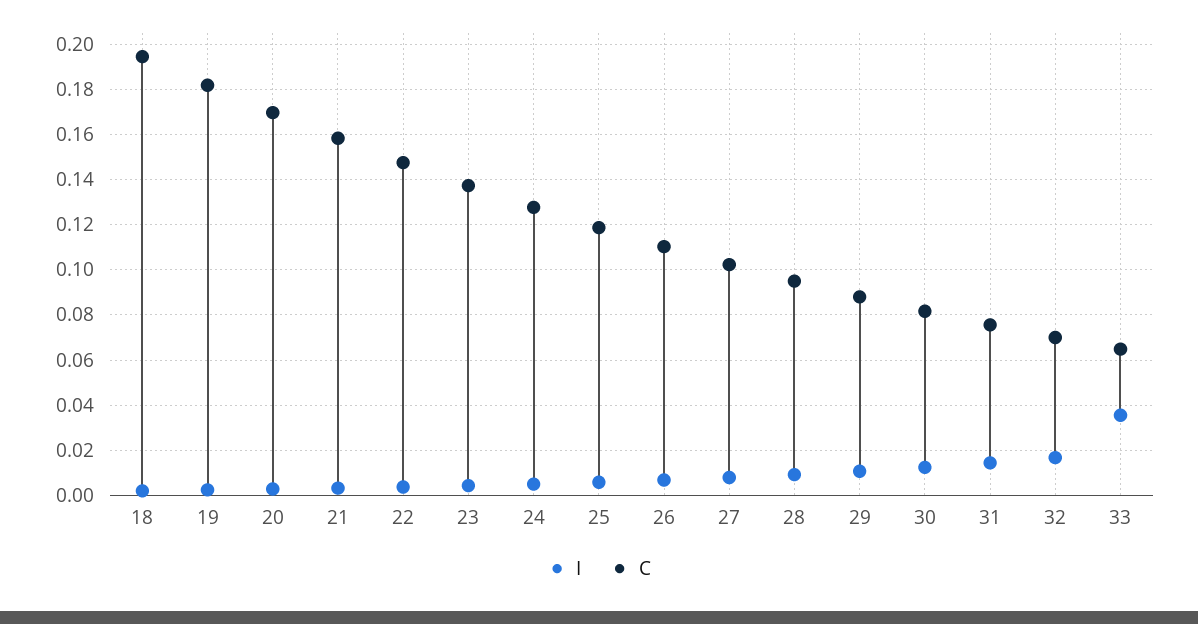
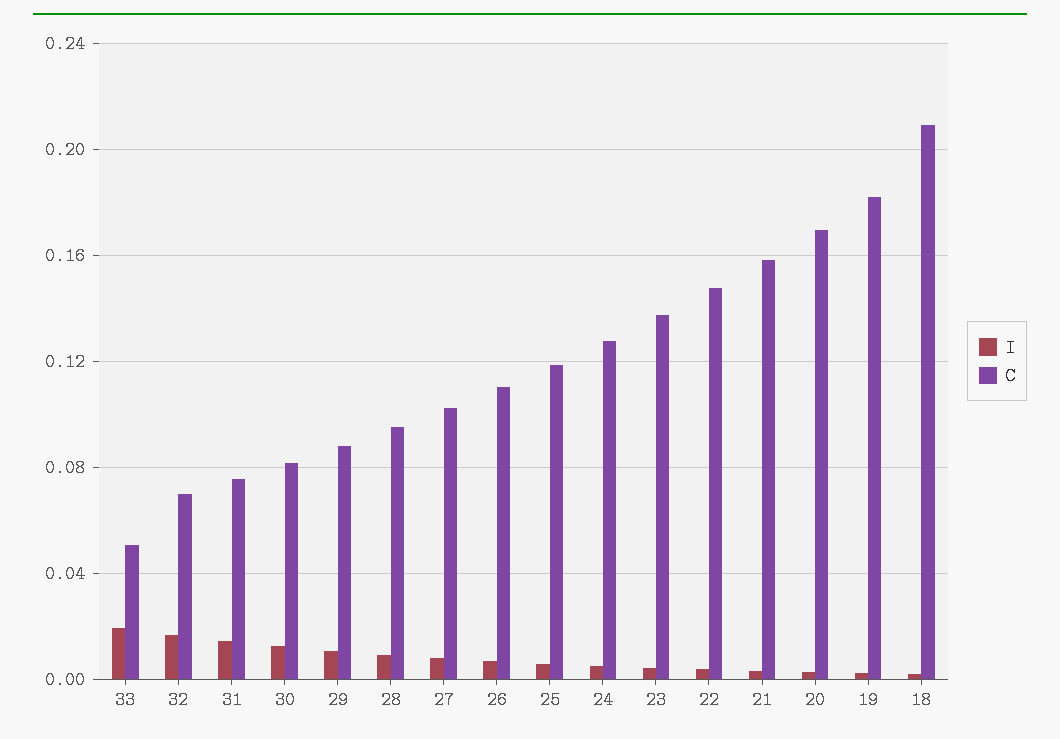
  {
    "I": {
      "18": 0,
      "19": 0,
      "20": 0.005,
      "21": 0.005,
      "22": 0.005,
      "23": 0.005,
      "24": 0.005,
      "25": 0.005,
      "26": 0.005,
      "27": 0.01,
      "28": 0.01,
      "29": 0.01,
      "30": 0.01,
      "31": 0.015,
      "32": 0.015,
-     "33": 0.035
+     "33": 0.02
    },
    "C": {
-     "18": 0.195,
+     "18": 0.21,
      "19": 0.18,
      "20": 0.17,
      "21": 0.16,
      "22": 0.15,
      "23": 0.135,
      "24": 0.13,
      "25": 0.12,
      "26": 0.11,
      "27": 0.1,
      "28": 0.095,
      "29": 0.09,
      "30": 0.08,
      "31": 0.075,
      "32": 0.07,
-     "33": 0.065
+     "33": 0.05
    }
  }

